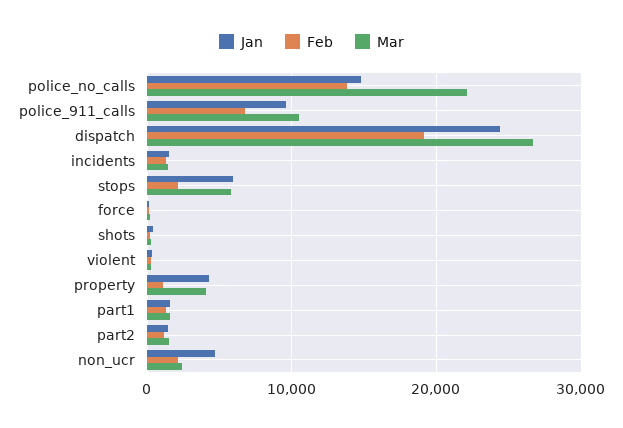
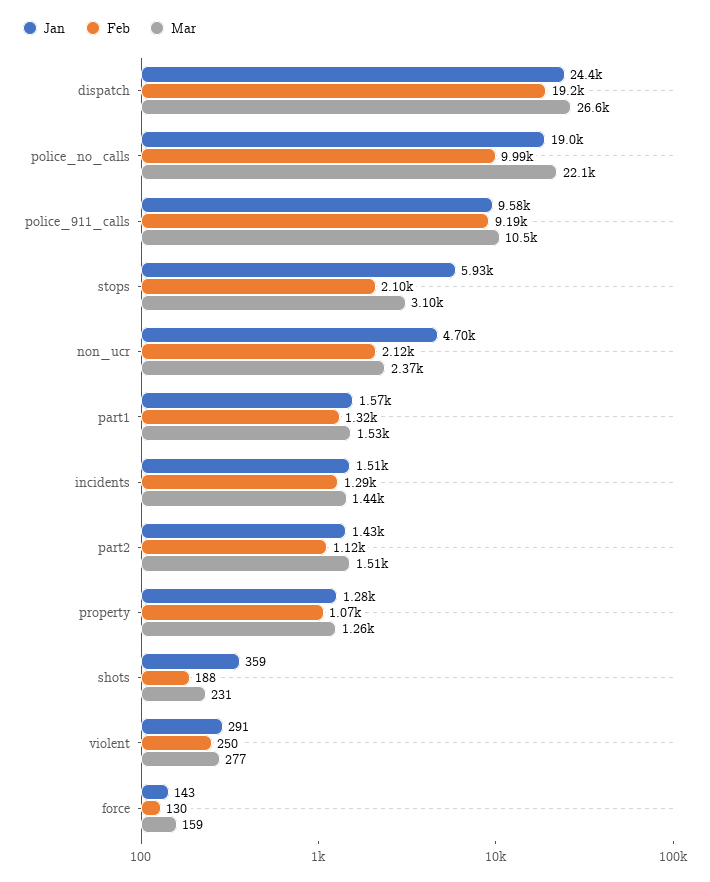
  {
    "Jan": {
-     "police_no_calls": 15000,
+     "police_no_calls": 19000,
      "police_911_calls": 9580,
      "dispatch": 24400,
      "incidents": 1510,
      "stops": 5930,
      "force": 143,
      "shots": 359,
      "violent": 291,
-     "property": 4000,
+     "property": 1280,
      "part1": 1570,
      "part2": 1430,
      "non_ucr": 4700
    },
    "Feb": {
-     "police_no_calls": 14000,
+     "police_no_calls": 9990,
-     "police_911_calls": 7000,
+     "police_911_calls": 9190,
      "dispatch": 19200,
      "incidents": 1290,
      "stops": 2100,
      "force": 130,
      "shots": 188,
      "violent": 250,
      "property": 1070,
      "part1": 1320,
      "part2": 1120,
      "non_ucr": 2120
    },
    "Mar": {
      "police_no_calls": 22100,
      "police_911_calls": 10500,
      "dispatch": 26600,
      "incidents": 1440,
-     "stops": 6000,
+     "stops": 3100,
      "force": 159,
      "shots": 231,
      "violent": 277,
-     "property": 4000,
+     "property": 1260,
      "part1": 1530,
      "part2": 1510,
      "non_ucr": 2370
    }
  }

